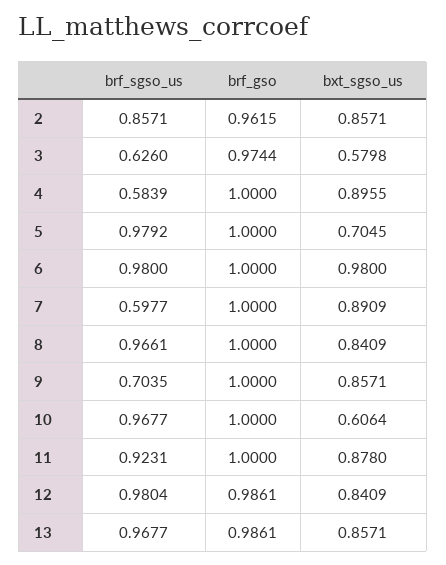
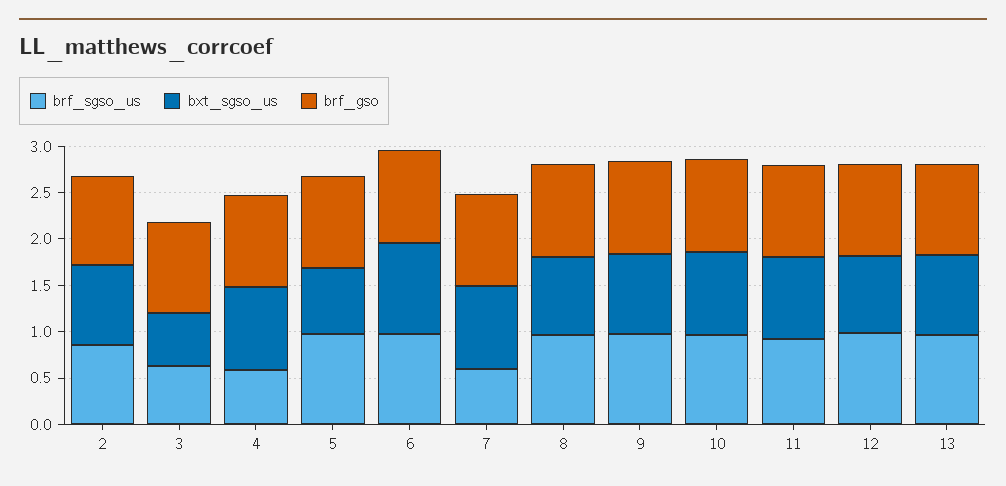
  {
    "brf_sgso_us": {
      "2": 0.8571,
      "3": 0.626,
      "4": 0.5839,
      "5": 0.9792,
      "6": 0.98,
      "7": 0.5977,
      "8": 0.9661,
-     "9": 0.7035,
+     "9": 1,
      "10": 0.9677,
      "11": 0.9231,
      "12": 0.9804,
      "13": 0.9677
    },
    "brf_gso": {
      "2": 0.9615,
      "3": 0.9744,
      "4": 1,
      "5": 1,
      "6": 1,
      "7": 1,
      "8": 1,
      "9": 1,
      "10": 1,
      "11": 1,
      "12": 0.9861,
      "13": 0.9861
    },
    "bxt_sgso_us": {
      "2": 0.8571,
      "3": 0.5798,
      "4": 0.8955,
      "5": 0.7045,
      "6": 0.98,
      "7": 0.8909,
      "8": 0.8409,
      "9": 0.8571,
-     "10": 0.6064,
+     "10": 0.9,
      "11": 0.878,
      "12": 0.8409,
      "13": 0.8571
    }
  }

